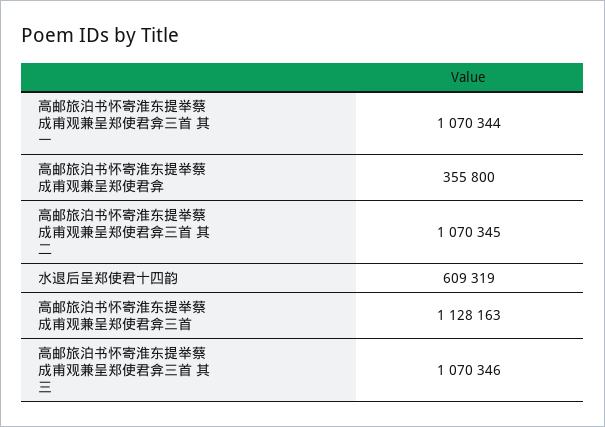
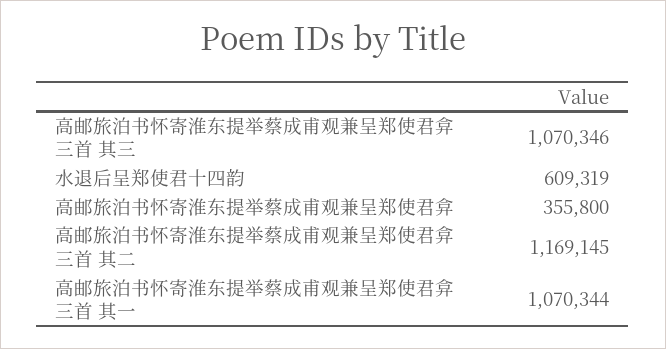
  {
    "高邮旅泊书怀寄淮东提举蔡成甫观兼呈郑使君弇三首 其一": 1070344,
    "高邮旅泊书怀寄淮东提举蔡成甫观兼呈郑使君弇": 355800,
-   "高邮旅泊书怀寄淮东提举蔡成甫观兼呈郑使君弇三首 其二": 1070345,
+   "高邮旅泊书怀寄淮东提举蔡成甫观兼呈郑使君弇三首 其二": 1169145,
    "水退后呈郑使君十四韵": 609319,
-   "高邮旅泊书怀寄淮东提举蔡成甫观兼呈郑使君弇三首": 1128163,
    "高邮旅泊书怀寄淮东提举蔡成甫观兼呈郑使君弇三首 其三": 1070346
  }

